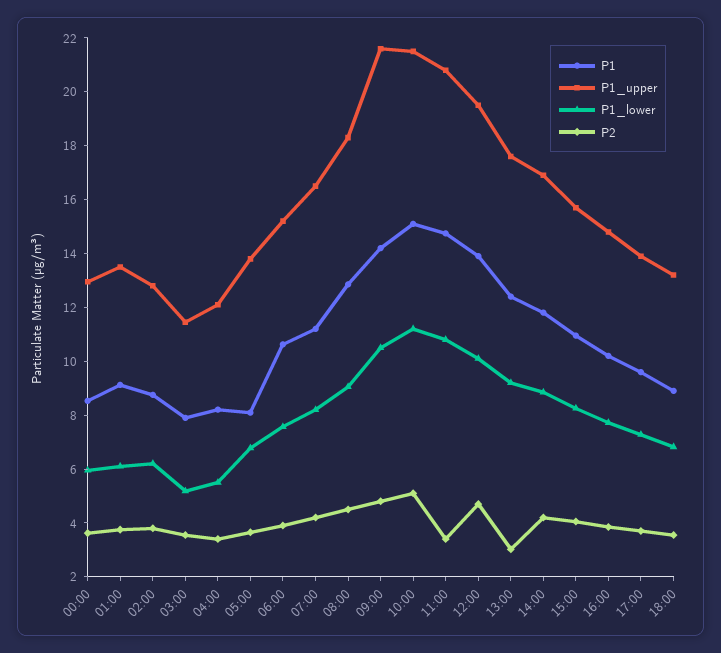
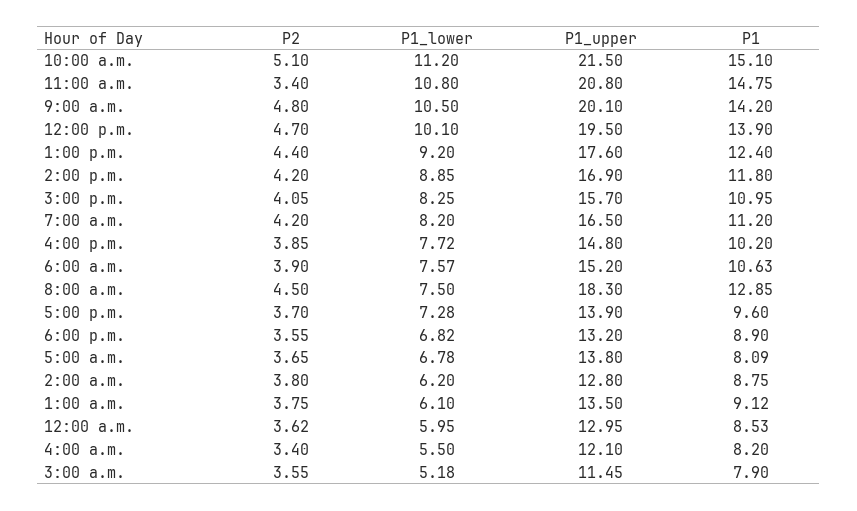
  {
    "P1": {
      "00:00": 8.53,
      "01:00": 9.12,
      "02:00": 8.75,
      "03:00": 7.9,
      "04:00": 8.2,
      "05:00": 8.09,
      "06:00": 10.63,
      "07:00": 11.2,
      "08:00": 12.85,
      "09:00": 14.2,
      "10:00": 15.1,
      "11:00": 14.75,
      "12:00": 13.9,
      "13:00": 12.4,
      "14:00": 11.8,
      "15:00": 10.95,
      "16:00": 10.2,
      "17:00": 9.6,
      "18:00": 8.9
    },
    "P1_upper": {
      "00:00": 12.95,
      "01:00": 13.5,
      "02:00": 12.8,
      "03:00": 11.45,
      "04:00": 12.1,
      "05:00": 13.8,
      "06:00": 15.2,
      "07:00": 16.5,
      "08:00": 18.3,
-     "09:00": 21.5,
+     "09:00": 20.1,
      "10:00": 21.5,
      "11:00": 20.8,
      "12:00": 19.5,
      "13:00": 17.6,
      "14:00": 16.9,
      "15:00": 15.7,
      "16:00": 14.8,
      "17:00": 13.9,
      "18:00": 13.2
    },
    "P1_lower": {
      "00:00": 5.95,
      "01:00": 6.1,
      "02:00": 6.2,
      "03:00": 5.18,
      "04:00": 5.5,
      "05:00": 6.78,
      "06:00": 7.57,
      "07:00": 8.2,
-     "08:00": 9,
+     "08:00": 7.5,
      "09:00": 10.5,
      "10:00": 11.2,
      "11:00": 10.8,
      "12:00": 10.1,
      "13:00": 9.2,
      "14:00": 8.85,
      "15:00": 8.25,
      "16:00": 7.72,
      "17:00": 7.28,
      "18:00": 6.82
    },
    "P2": {
      "00:00": 3.62,
      "01:00": 3.75,
      "02:00": 3.8,
      "03:00": 3.55,
      "04:00": 3.4,
      "05:00": 3.65,
      "06:00": 3.9,
      "07:00": 4.2,
      "08:00": 4.5,
      "09:00": 4.8,
      "10:00": 5.1,
      "11:00": 3.4,
      "12:00": 4.7,
-     "13:00": 3,
+     "13:00": 4.4,
      "14:00": 4.2,
      "15:00": 4.05,
      "16:00": 3.85,
      "17:00": 3.7,
      "18:00": 3.55
    }
  }

